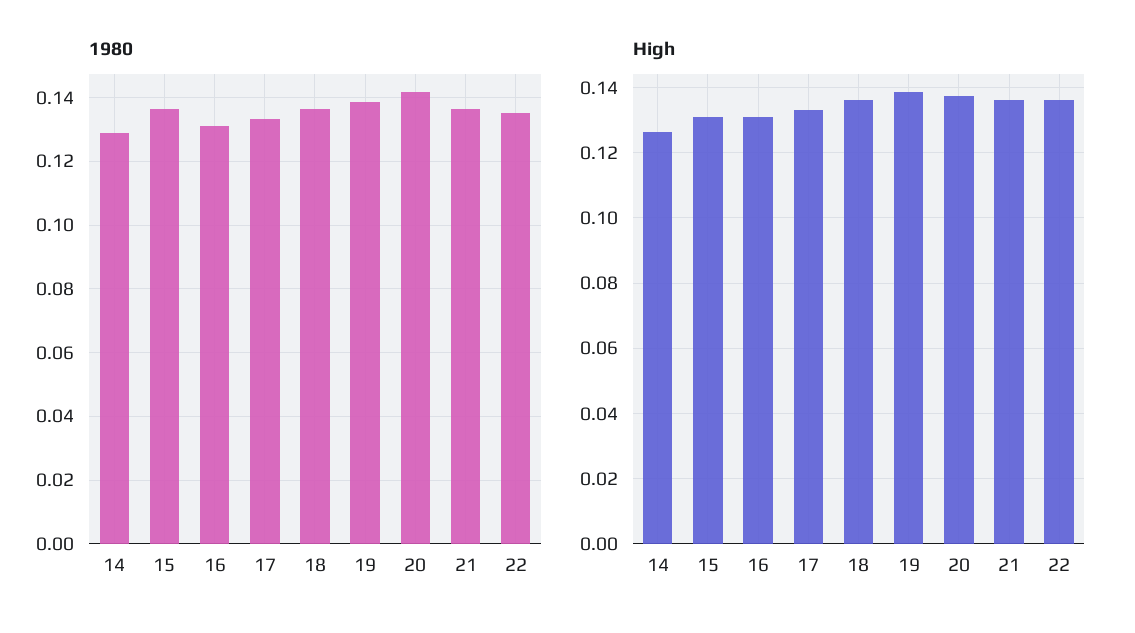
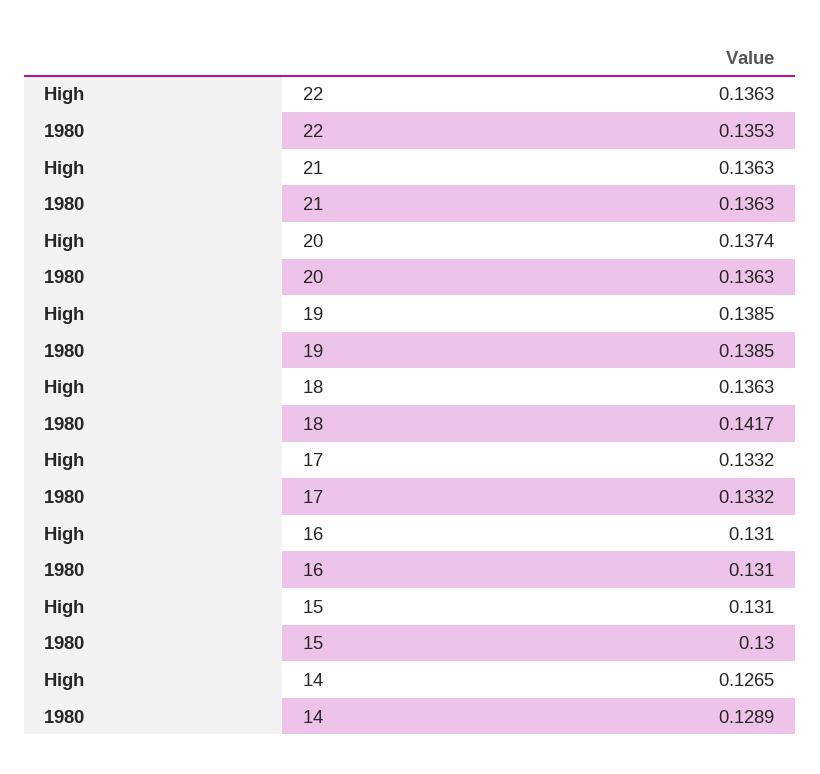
  {
    "1980": {
      "14": 0.1289,
-     "15": 0.136,
+     "15": 0.13,
      "16": 0.131,
      "17": 0.1332,
-     "18": 0.136,
+     "18": 0.1417,
      "19": 0.1385,
-     "20": 0.142,
+     "20": 0.1363,
      "21": 0.1363,
      "22": 0.1353
    },
    "High": {
      "14": 0.1265,
      "15": 0.131,
      "16": 0.131,
      "17": 0.1332,
      "18": 0.1363,
      "19": 0.1385,
      "20": 0.1374,
      "21": 0.1363,
      "22": 0.1363
    }
  }

